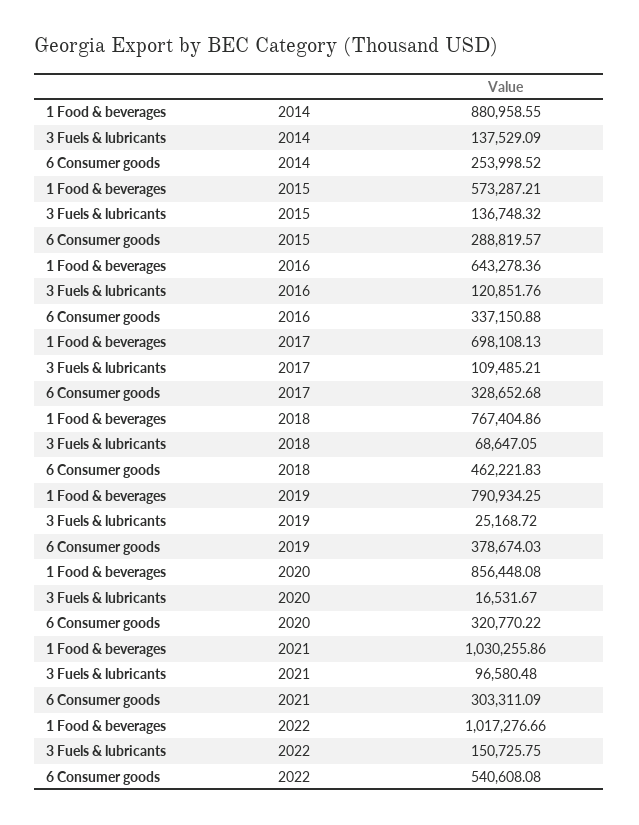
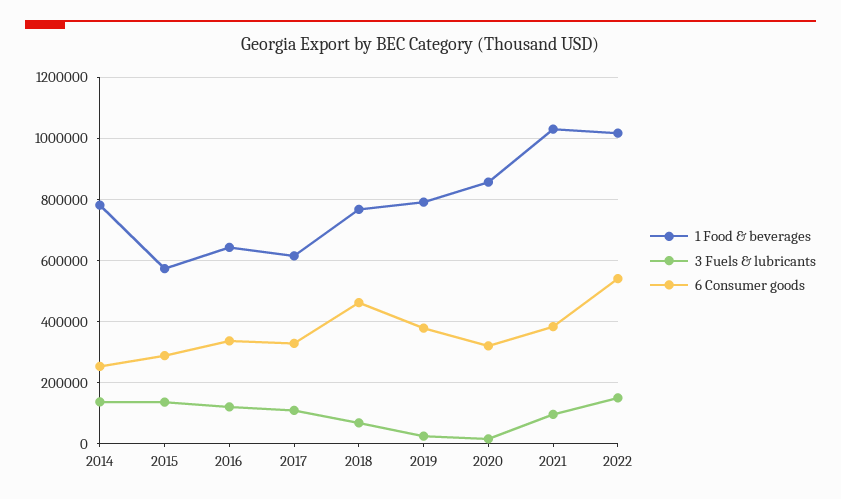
  {
    "1 Food & beverages": {
-     "2014": 880958.55,
+     "2014": 780000,
      "2015": 573287.21,
      "2016": 643278.36,
-     "2017": 698108.13,
+     "2017": 620000,
      "2018": 767404.86,
      "2019": 790934.25,
      "2020": 856448.08,
      "2021": 1030255.86,
      "2022": 1017276.66
    },
    "3 Fuels & lubricants": {
      "2014": 137529.09,
      "2015": 136748.32,
      "2016": 120851.76,
      "2017": 109485.21,
      "2018": 68647.05,
      "2019": 25168.72,
      "2020": 16531.67,
      "2021": 96580.48,
      "2022": 150725.75
    },
    "6 Consumer goods": {
      "2014": 253998.52,
      "2015": 288819.57,
      "2016": 337150.88,
      "2017": 328652.68,
      "2018": 462221.83,
      "2019": 378674.03,
      "2020": 320770.22,
-     "2021": 303311.09,
+     "2021": 380000,
      "2022": 540608.08
    }
  }

